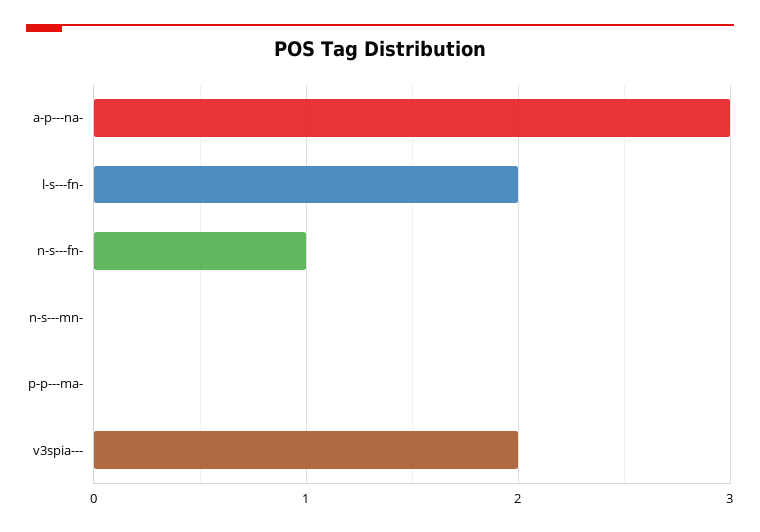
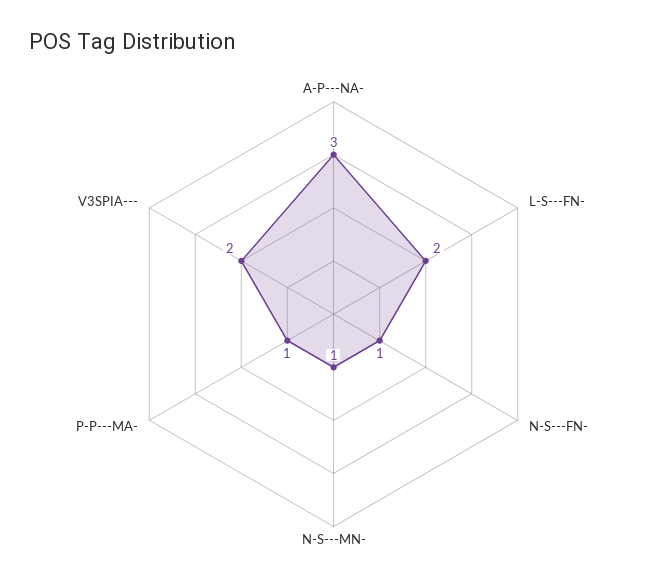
  {
    "a-p---na-": 3,
    "l-s---fn-": 2,
    "n-s---fn-": 1,
-   "n-s---mn-": 0,
+   "n-s---mn-": 1,
-   "p-p---ma-": 0,
+   "p-p---ma-": 1,
    "v3spia---": 2
  }

